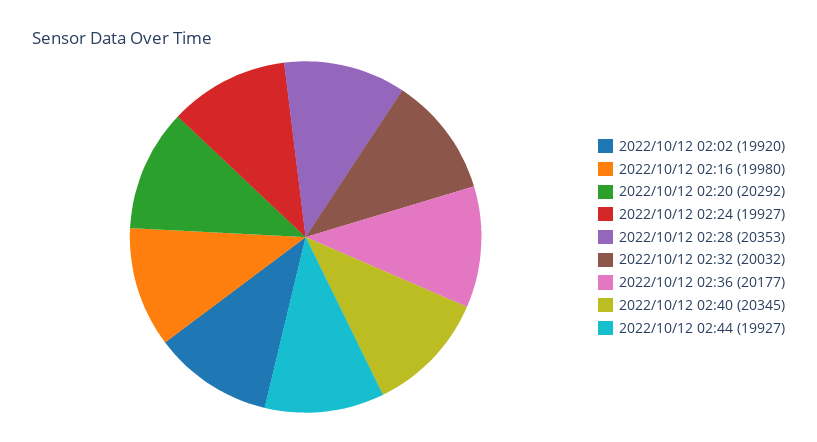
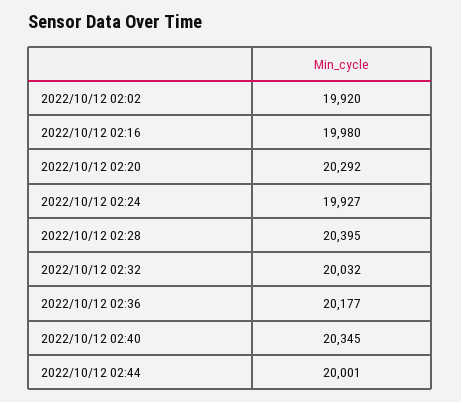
  {
    "2022/10/12 02:02": 19920,
    "2022/10/12 02:16": 19980,
    "2022/10/12 02:20": 20292,
    "2022/10/12 02:24": 19927,
-   "2022/10/12 02:28": 20353,
+   "2022/10/12 02:28": 20395,
    "2022/10/12 02:32": 20032,
    "2022/10/12 02:36": 20177,
    "2022/10/12 02:40": 20345,
-   "2022/10/12 02:44": 19927
+   "2022/10/12 02:44": 20001
  }

